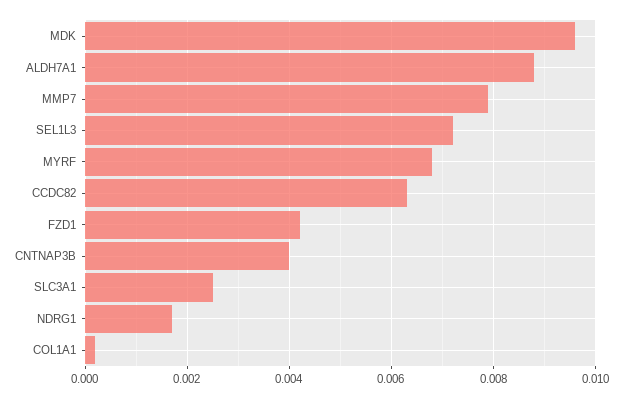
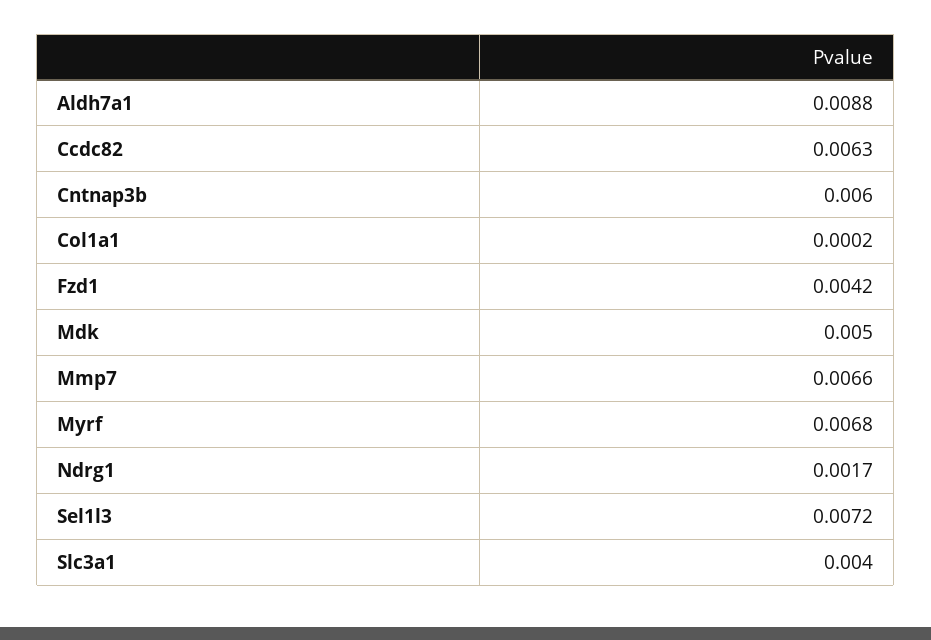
  {
-   "MDK": 0.0095,
+   "MDK": 0.005,
    "ALDH7A1": 0.0088,
-   "MMP7": 0.008,
+   "MMP7": 0.0066,
    "SEL1L3": 0.0072,
    "MYRF": 0.0068,
    "CCDC82": 0.0063,
    "FZD1": 0.0042,
-   "CNTNAP3B": 0.004,
+   "CNTNAP3B": 0.006,
-   "SLC3A1": 0.0025,
+   "SLC3A1": 0.004,
    "NDRG1": 0.0017,
    "COL1A1": 0.0002
  }

